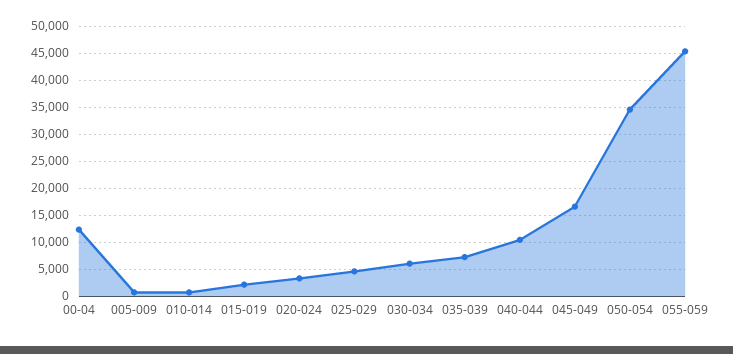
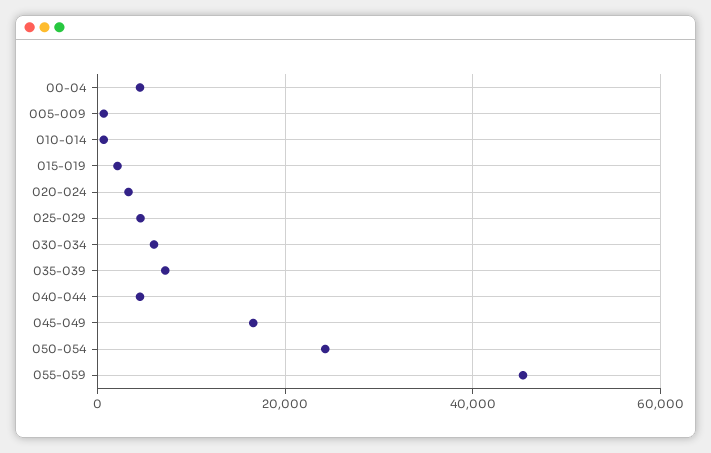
  {
-   "00-04": 12500,
+   "00-04": 4000,
    "005-009": 0,
    "010-014": 0,
    "015-019": 2000,
    "020-024": 4000,
    "025-029": 4000,
    "030-034": 6000,
    "035-039": 8000,
-   "040-044": 10000,
+   "040-044": 4000,
    "045-049": 16000,
-   "050-054": 35000,
+   "050-054": 24000,
    "055-059": 46000
  }

